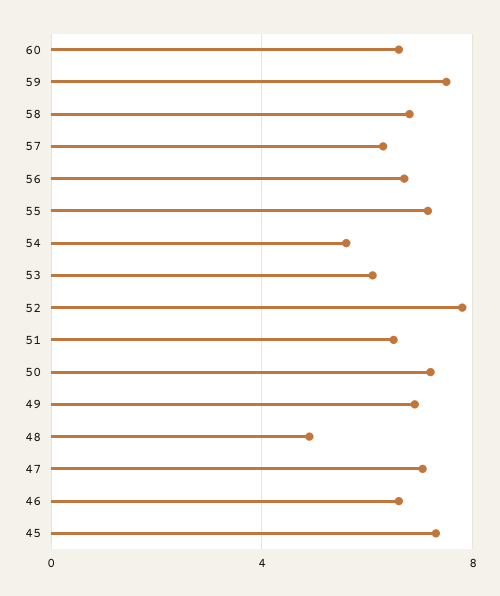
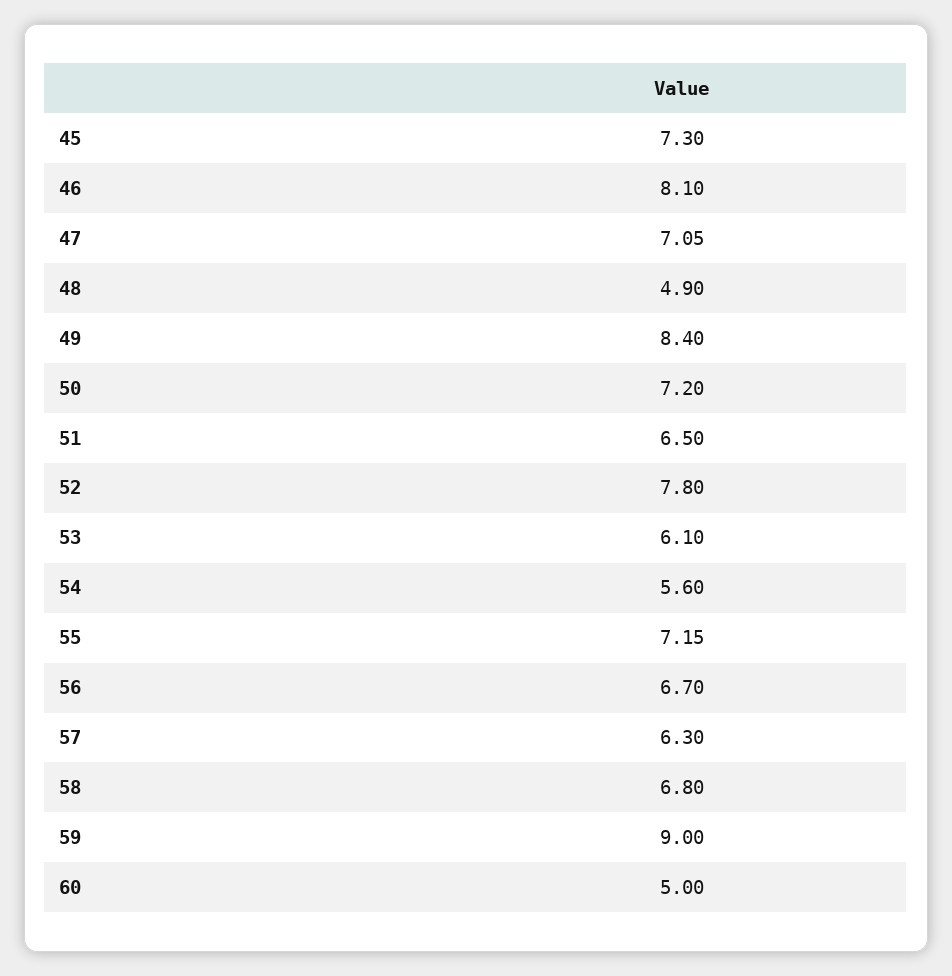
  {
-   "60": 6.5,
+   "60": 5,
-   "59": 7.5,
+   "59": 9,
    "58": 6.8,
    "57": 6.3,
    "56": 6.7,
    "55": 7.15,
    "54": 5.6,
    "53": 6.1,
    "52": 7.8,
    "51": 6.5,
    "50": 7.2,
-   "49": 7,
+   "49": 8.4,
    "48": 4.9,
    "47": 7.05,
-   "46": 6.5,
+   "46": 8.1,
    "45": 7.3
  }

